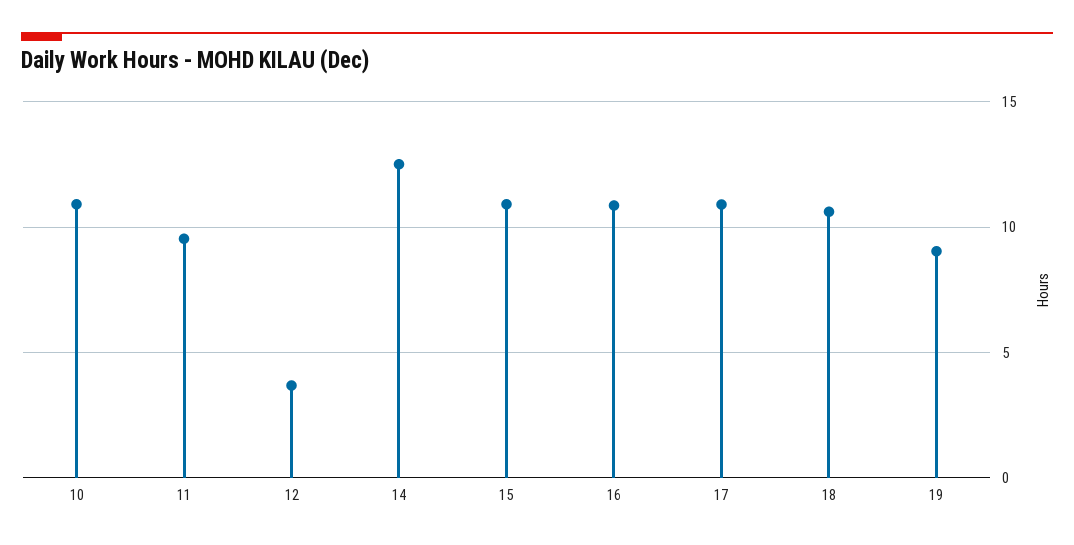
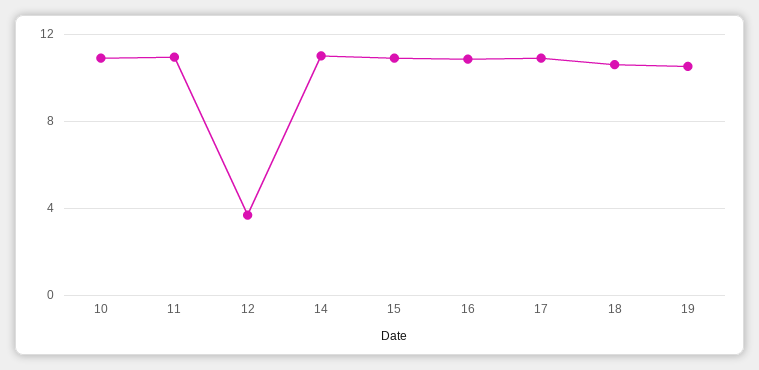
  {
    "10": 11,
-   "11": 9.5,
+   "11": 11,
    "12": 3.5,
-   "14": 12.5,
+   "14": 11,
    "15": 11,
    "16": 11,
    "17": 11,
    "18": 10.5,
-   "19": 9
+   "19": 10.5
  }

